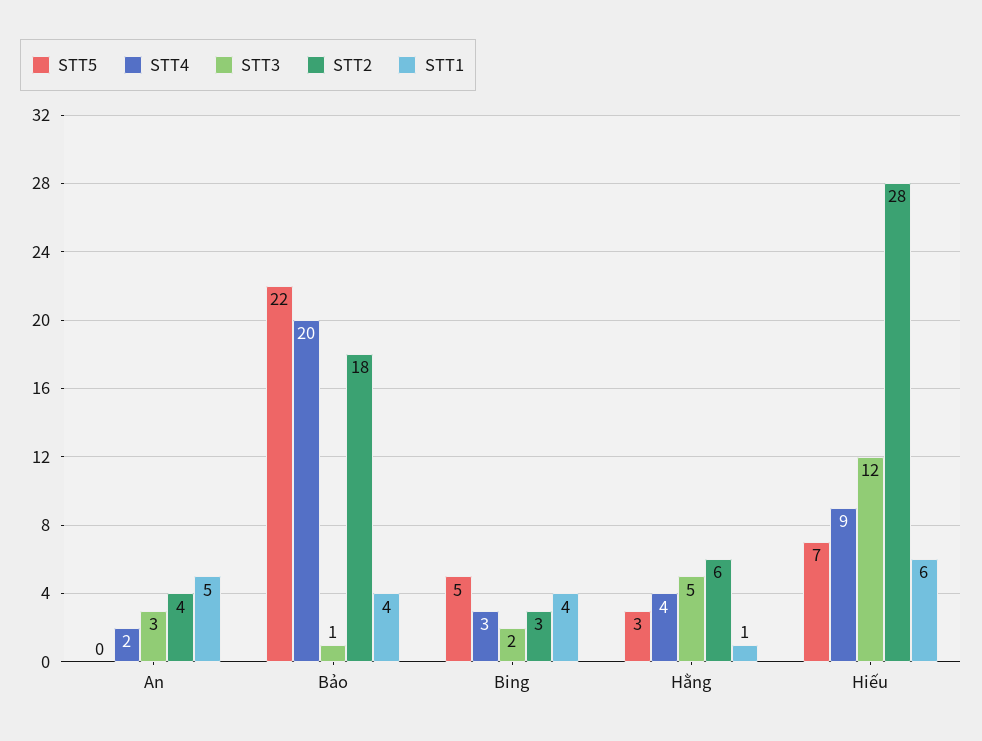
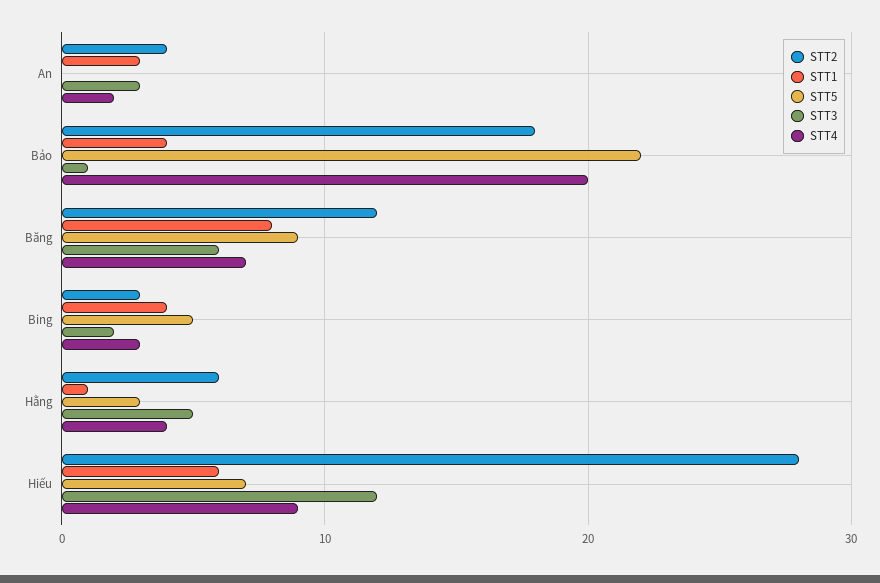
  {
    "STT5": {
      "An": 0,
      "Bảo": 22,
      "Bing": 5,
      "Hằng": 3,
-     "Hiếu": 7
+     "Hiếu": 7,
+     "Băng": 9
    },
    "STT4": {
      "An": 2,
      "Bảo": 20,
      "Bing": 3,
      "Hằng": 4,
-     "Hiếu": 9
+     "Hiếu": 9,
+     "Băng": 7
    },
    "STT3": {
      "An": 3,
      "Bảo": 1,
      "Bing": 2,
      "Hằng": 5,
-     "Hiếu": 12
+     "Hiếu": 12,
+     "Băng": 6
    },
    "STT2": {
      "An": 4,
      "Bảo": 18,
      "Bing": 3,
      "Hằng": 6,
-     "Hiếu": 28
+     "Hiếu": 28,
+     "Băng": 12
    },
    "STT1": {
-     "An": 5,
+     "An": 3,
      "Bảo": 4,
      "Bing": 4,
      "Hằng": 1,
-     "Hiếu": 6
+     "Hiếu": 6,
+     "Băng": 8
    }
  }

